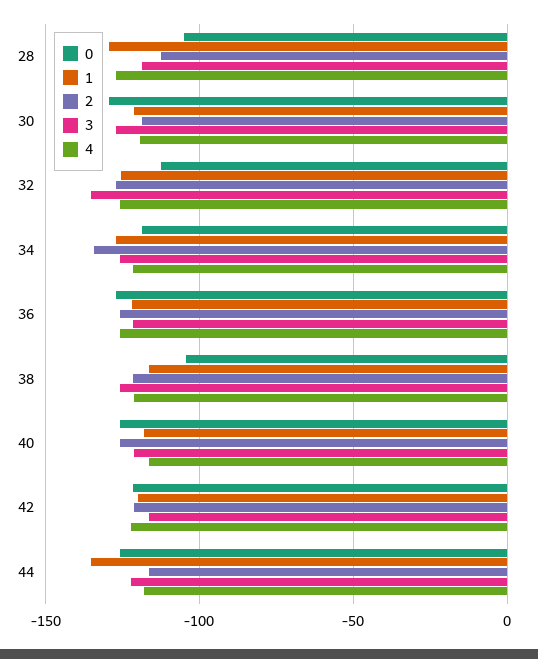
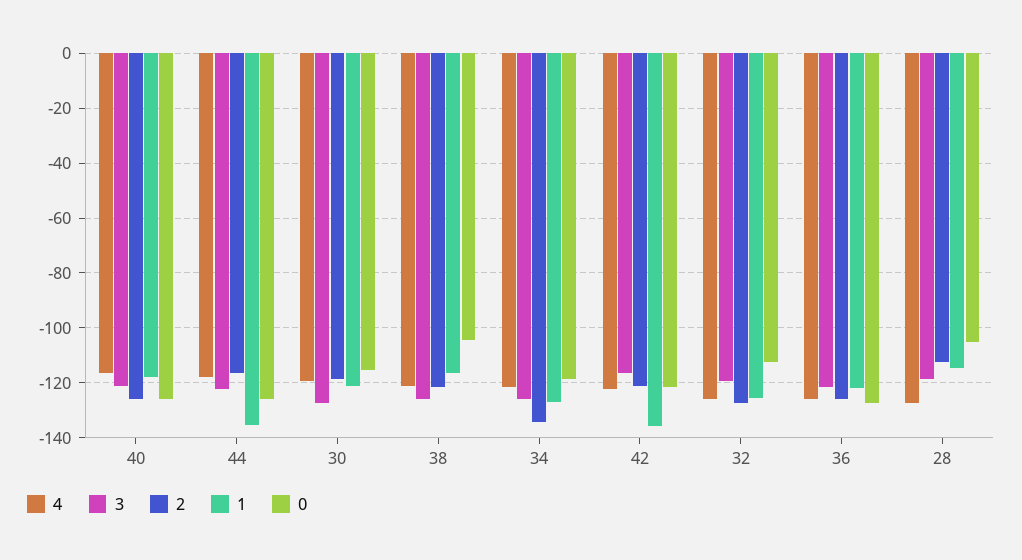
  {
    "0": {
      "28": -105,
-     "30": -130,
+     "30": -115,
      "32": -112.5,
      "34": -117.5,
      "36": -127.5,
      "38": -105,
      "40": -125,
      "42": -122.5,
      "44": -125
    },
    "1": {
-     "28": -130,
+     "28": -115,
      "30": -122.5,
      "32": -125,
      "34": -127.5,
      "36": -122.5,
      "38": -117.5,
      "40": -117.5,
-     "42": -120,
+     "42": -135,
      "44": -135
    },
    "2": {
      "28": -112.5,
      "30": -117.5,
      "32": -127.5,
      "34": -135,
      "36": -125,
      "38": -122.5,
      "40": -125,
      "42": -120,
      "44": -117.5
    },
    "3": {
      "28": -117.5,
      "30": -127.5,
-     "32": -135,
+     "32": -120,
      "34": -125,
      "36": -122.5,
      "38": -125,
      "40": -120,
      "42": -117.5,
      "44": -122.5
    },
    "4": {
      "28": -127.5,
      "30": -120,
      "32": -125,
      "34": -122.5,
      "36": -125,
      "38": -120,
      "40": -117.5,
      "42": -122.5,
      "44": -117.5
    }
  }

